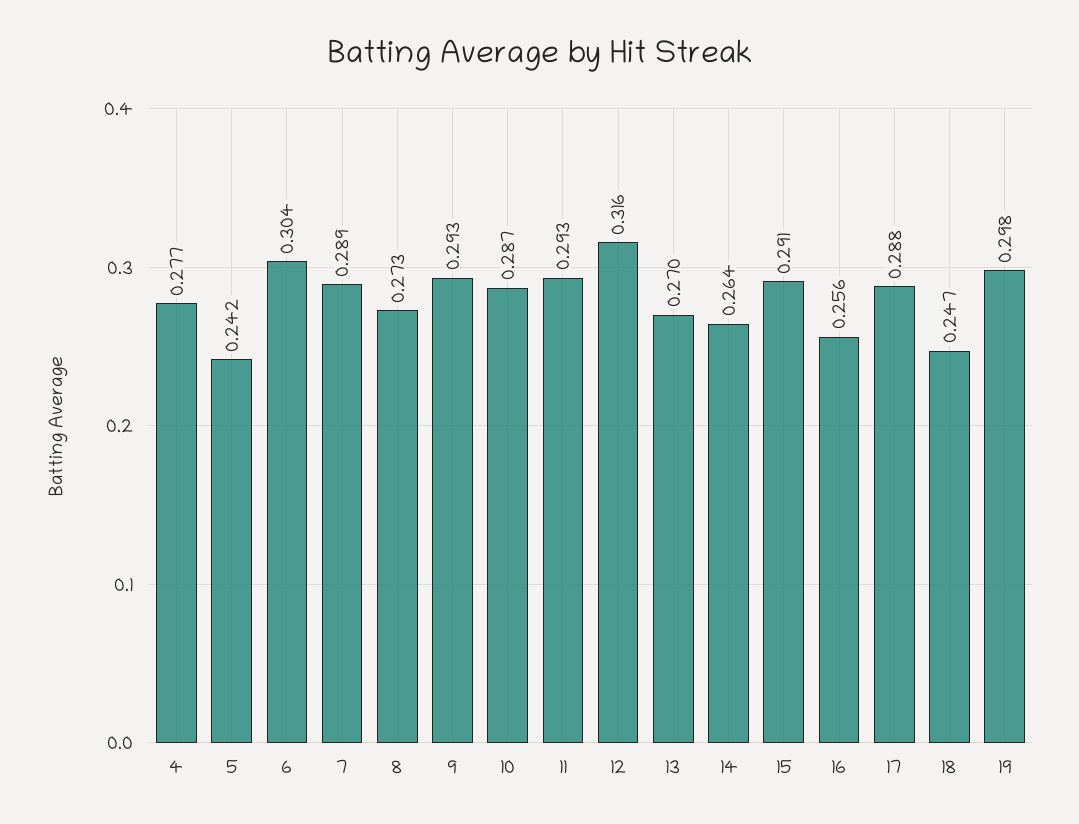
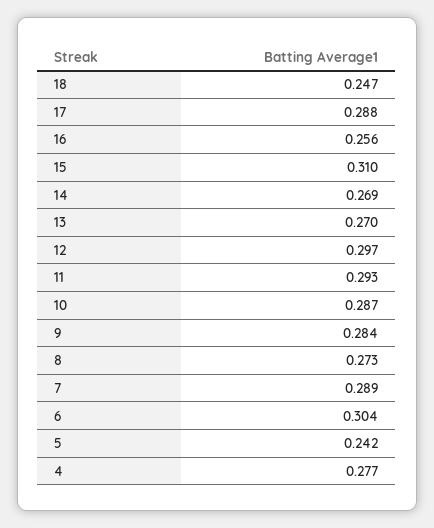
  {
    "4": 0.277,
    "5": 0.242,
    "6": 0.304,
    "7": 0.289,
    "8": 0.273,
-   "9": 0.293,
+   "9": 0.284,
    "10": 0.287,
    "11": 0.293,
-   "12": 0.316,
+   "12": 0.297,
    "13": 0.27,
-   "14": 0.264,
+   "14": 0.269,
-   "15": 0.291,
+   "15": 0.31,
    "16": 0.256,
    "17": 0.288,
-   "18": 0.247,
+   "18": 0.247
-   "19": 0.298
  }

